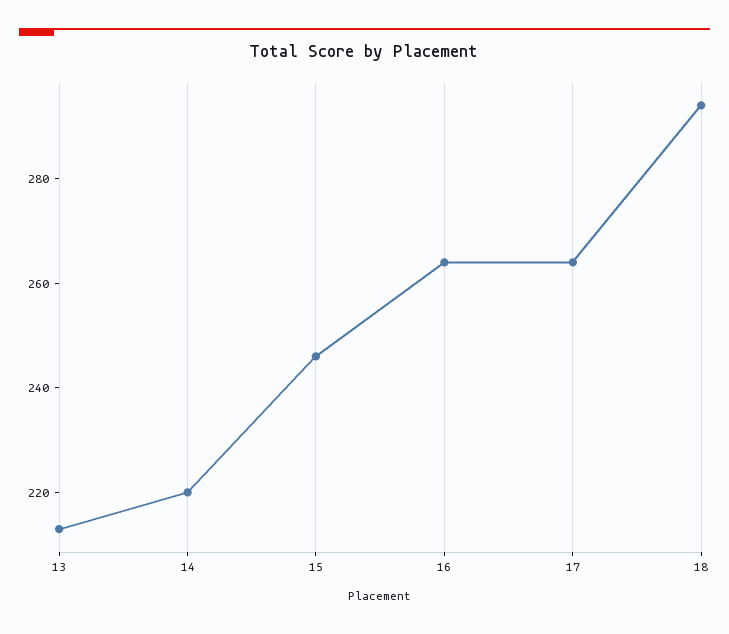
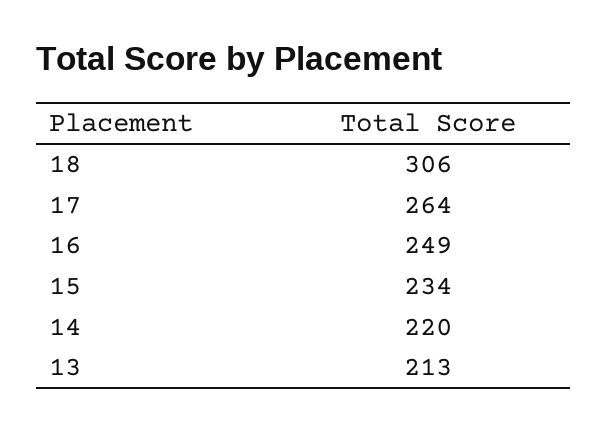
  {
    "13": 213,
    "14": 220,
-   "15": 245,
+   "15": 234,
-   "16": 265,
+   "16": 249,
    "17": 264,
-   "18": 295
+   "18": 306
  }

